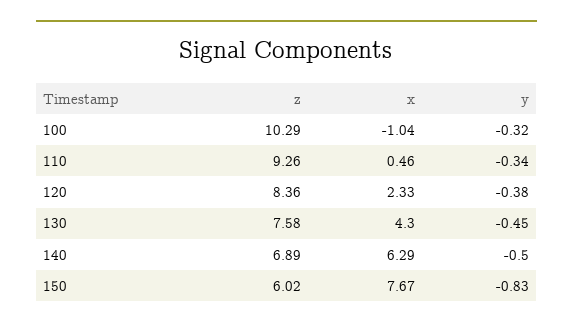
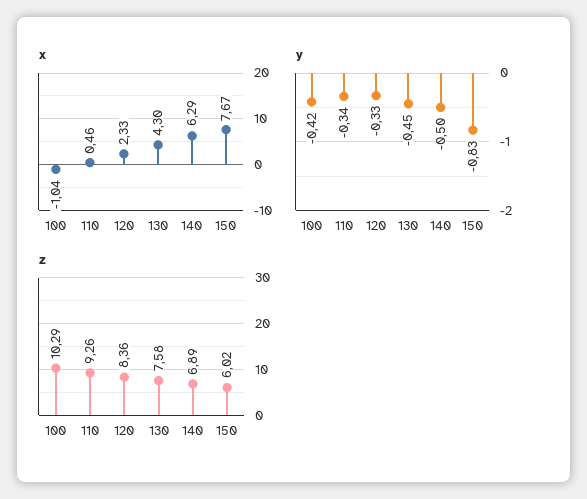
  {
    "z": {
      "100": 10.29,
      "110": 9.26,
      "120": 8.36,
      "130": 7.58,
      "140": 6.89,
      "150": 6.02
    },
    "x": {
      "100": -1.04,
      "110": 0.46,
      "120": 2.33,
      "130": 4.3,
      "140": 6.29,
      "150": 7.67
    },
    "y": {
-     "100": -0.32,
+     "100": -0.42,
      "110": -0.34,
-     "120": -0.38,
+     "120": -0.33,
      "130": -0.45,
      "140": -0.5,
      "150": -0.83
    }
  }

